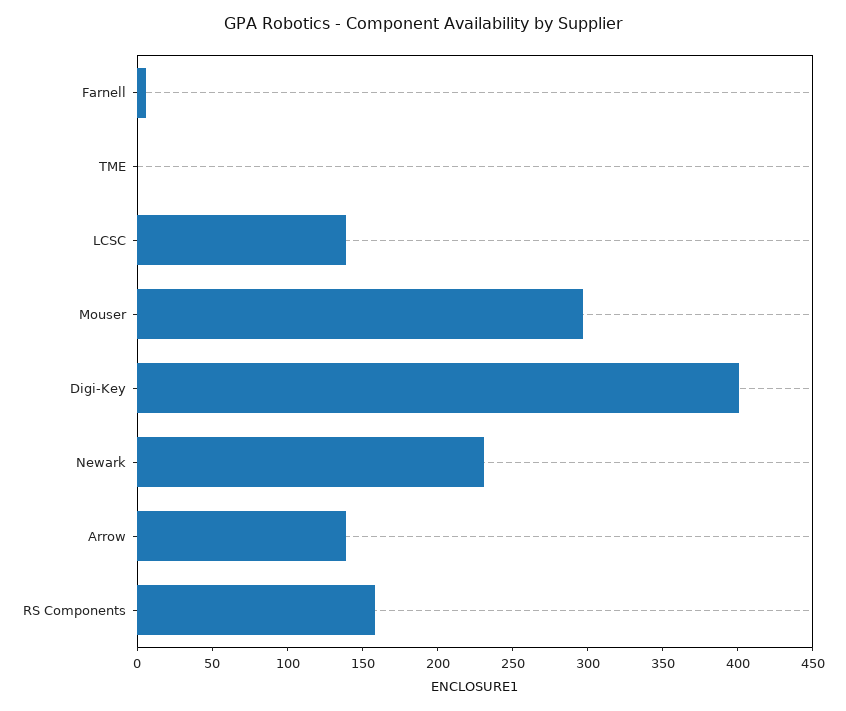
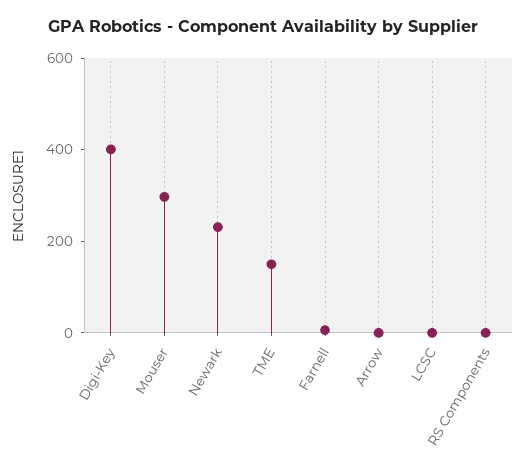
  {
    "Farnell": 10,
-   "TME": 0,
+   "TME": 150,
-   "LCSC": 140,
+   "LCSC": 0,
    "Mouser": 300,
    "Digi-Key": 400,
    "Newark": 230,
-   "Arrow": 140,
+   "Arrow": 0,
-   "RS Components": 160
+   "RS Components": 0
  }

